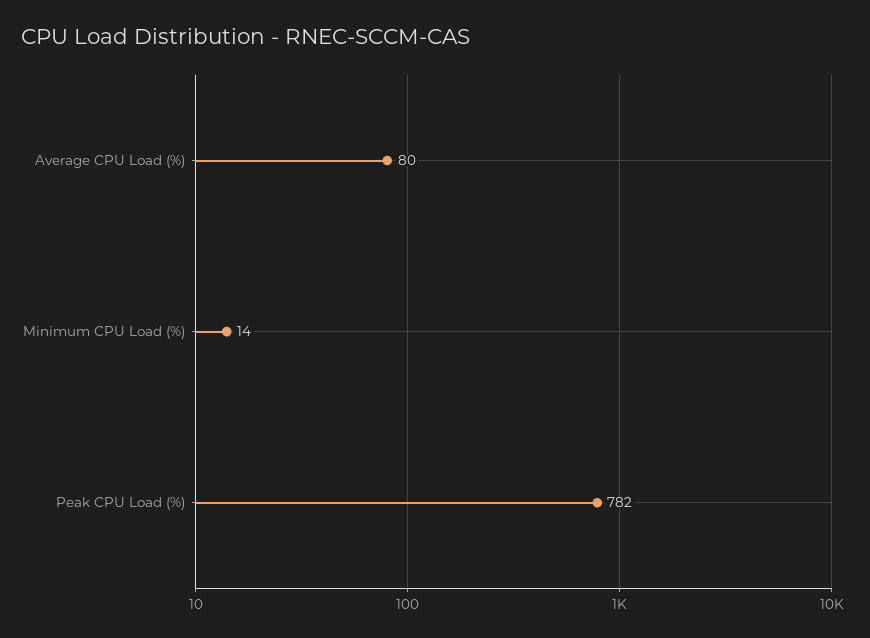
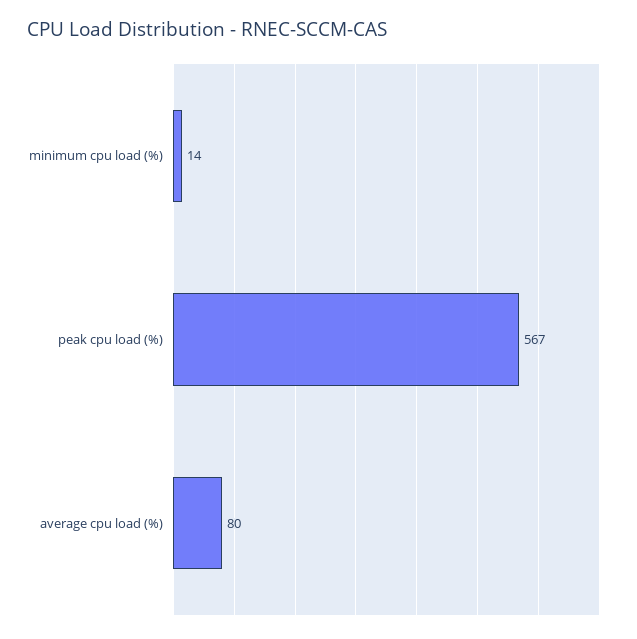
  {
    "Average CPU Load (%)": 80,
    "Minimum CPU Load (%)": 14,
-   "Peak CPU Load (%)": 782
+   "Peak CPU Load (%)": 567
  }

